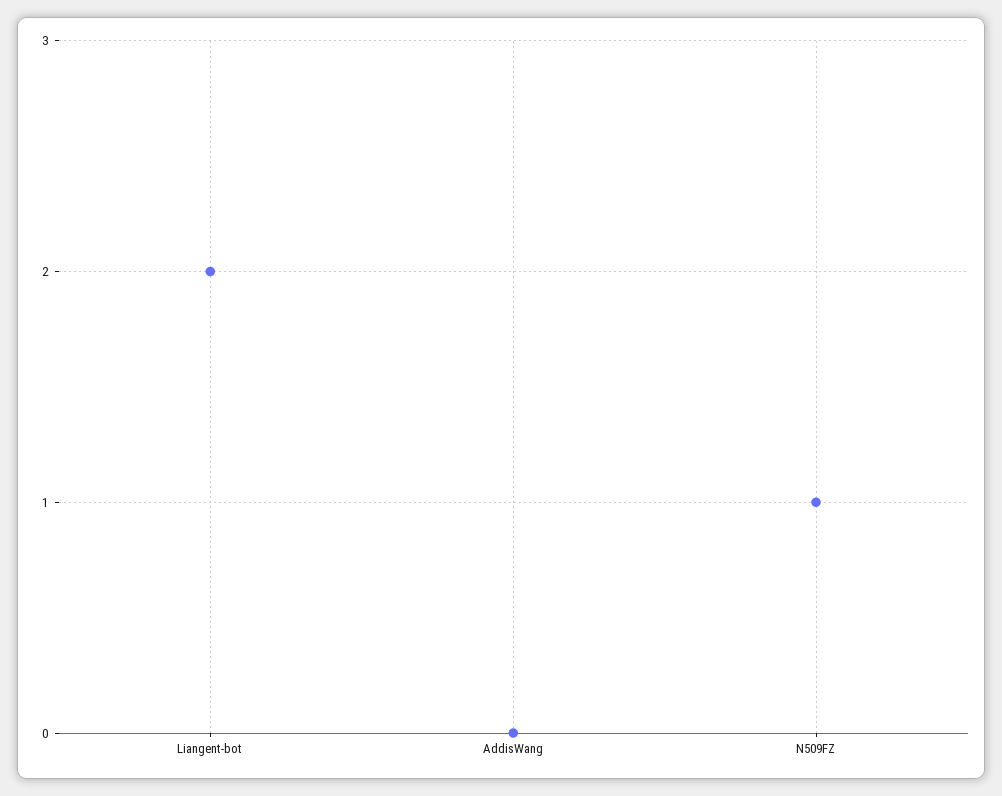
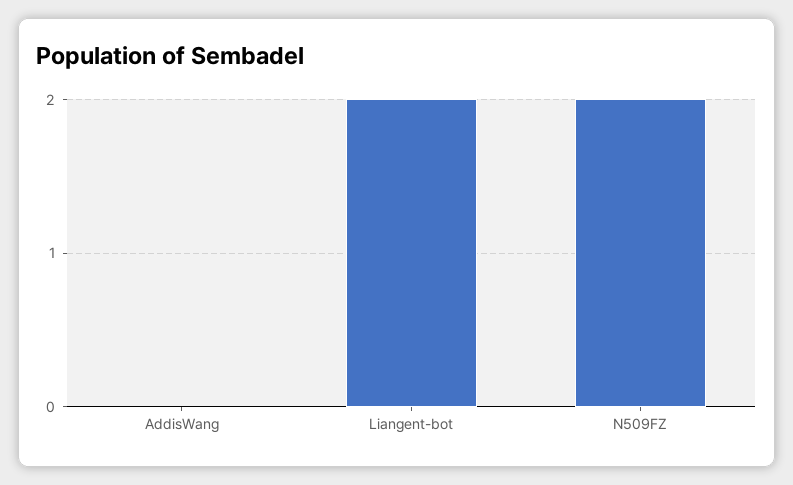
  {
    "Liangent-bot": 2,
    "AddisWang": 0,
-   "N509FZ": 1
+   "N509FZ": 2
  }

